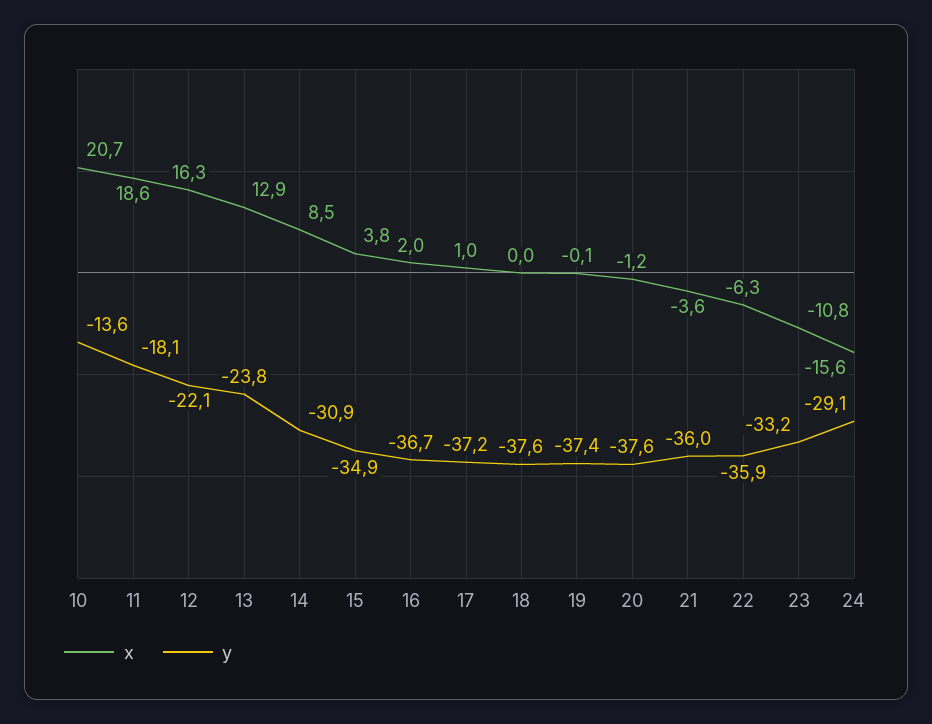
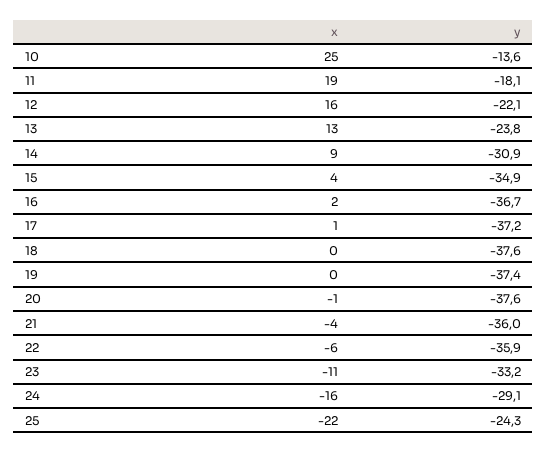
  {
    "x": {
-     "10": 20.7,
+     "10": 25,
      "11": 18.6,
      "12": 16.3,
      "13": 12.9,
      "14": 8.5,
      "15": 3.8,
      "16": 2,
      "17": 1,
      "18": 0,
      "19": -0.1,
      "20": -1.2,
      "21": -3.6,
      "22": -6.3,
      "23": -10.8,
-     "24": -15.6
+     "24": -15.6,
+     "25": -22
    },
    "y": {
      "10": -13.6,
      "11": -18.1,
      "12": -22.1,
      "13": -23.8,
      "14": -30.9,
      "15": -34.9,
      "16": -36.7,
      "17": -37.2,
      "18": -37.6,
      "19": -37.4,
      "20": -37.6,
      "21": -36,
      "22": -35.9,
      "23": -33.2,
-     "24": -29.1
+     "24": -29.1,
+     "25": -24.3
    }
  }

